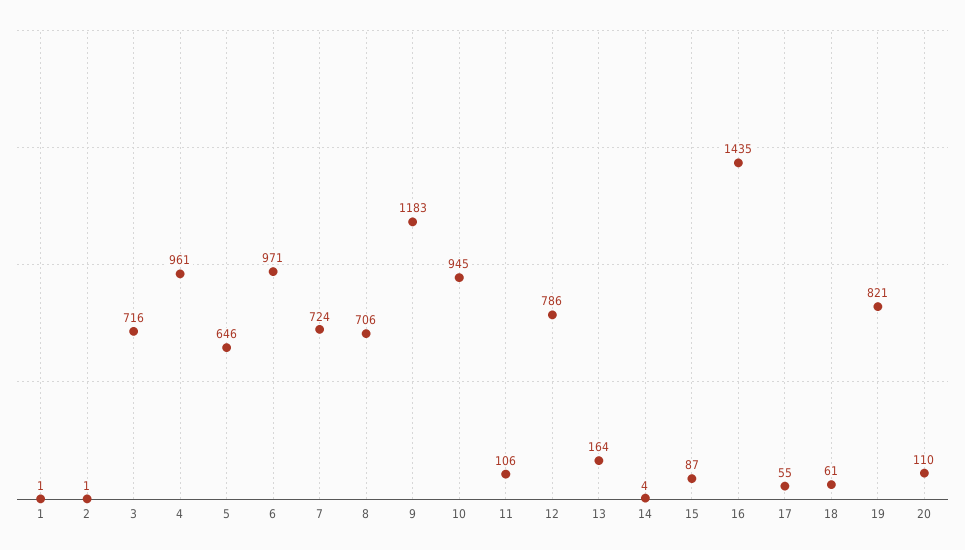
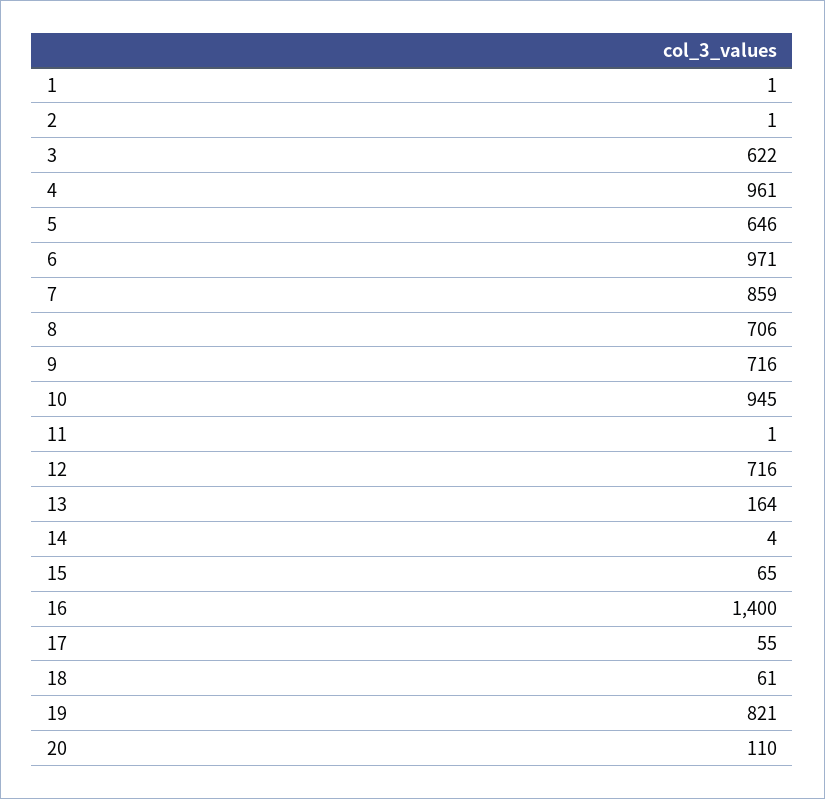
  {
    "1": 1,
    "2": 1,
-   "3": 716,
+   "3": 622,
    "4": 961,
    "5": 646,
    "6": 971,
-   "7": 724,
+   "7": 859,
    "8": 706,
-   "9": 1183,
+   "9": 716,
    "10": 945,
-   "11": 106,
+   "11": 1,
-   "12": 786,
+   "12": 716,
    "13": 164,
    "14": 4,
-   "15": 87,
+   "15": 65,
-   "16": 1435,
+   "16": 1400,
    "17": 55,
    "18": 61,
    "19": 821,
    "20": 110
  }

